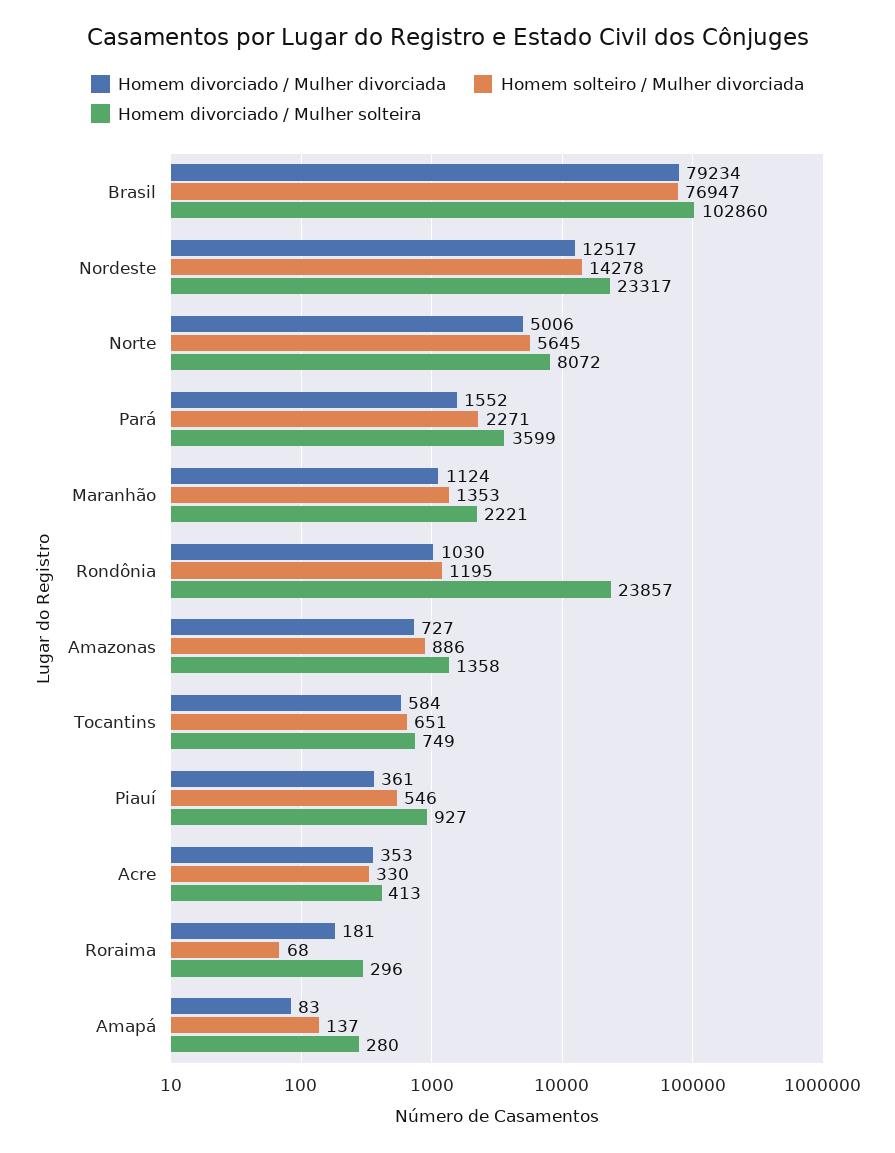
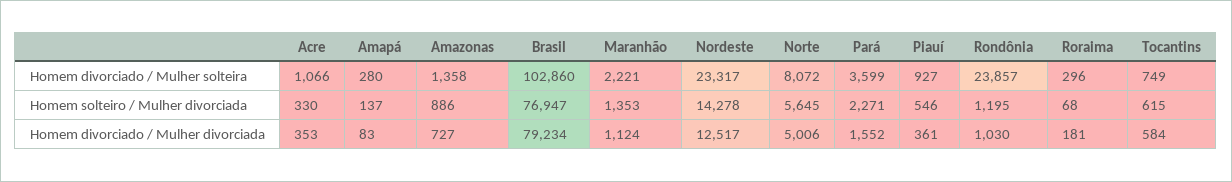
  {
    "Homem divorciado / Mulher divorciada": {
      "Brasil": 79234,
      "Nordeste": 12517,
      "Norte": 5006,
      "Pará": 1552,
      "Maranhão": 1124,
      "Rondônia": 1030,
      "Amazonas": 727,
      "Tocantins": 584,
      "Piauí": 361,
      "Acre": 353,
      "Roraima": 181,
      "Amapá": 83
    },
    "Homem solteiro / Mulher divorciada": {
      "Brasil": 76947,
      "Nordeste": 14278,
      "Norte": 5645,
      "Pará": 2271,
      "Maranhão": 1353,
      "Rondônia": 1195,
      "Amazonas": 886,
-     "Tocantins": 651,
+     "Tocantins": 615,
      "Piauí": 546,
      "Acre": 330,
      "Roraima": 68,
      "Amapá": 137
    },
    "Homem divorciado / Mulher solteira": {
      "Brasil": 102860,
      "Nordeste": 23317,
      "Norte": 8072,
      "Pará": 3599,
      "Maranhão": 2221,
      "Rondônia": 23857,
      "Amazonas": 1358,
      "Tocantins": 749,
      "Piauí": 927,
-     "Acre": 413,
+     "Acre": 1066,
      "Roraima": 296,
      "Amapá": 280
    }
  }

